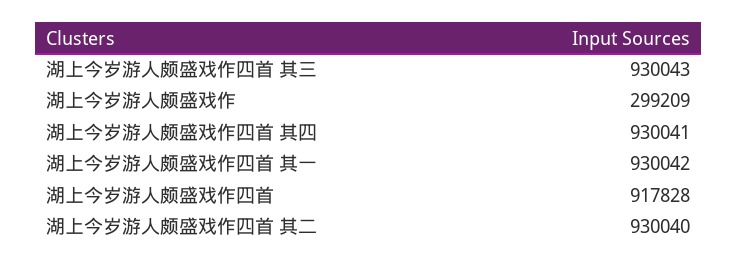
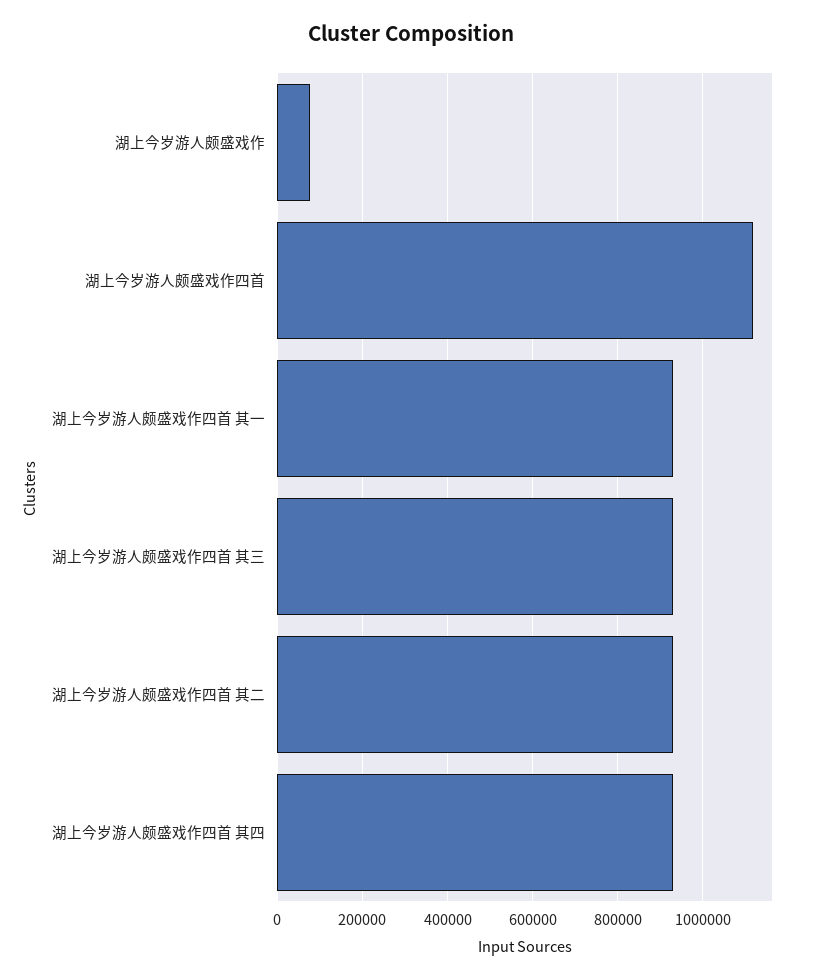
  {
    "湖上今岁游人颇盛戏作四首 其三": 930043,
-   "湖上今岁游人颇盛戏作": 299209,
+   "湖上今岁游人颇盛戏作": 80000,
    "湖上今岁游人颇盛戏作四首 其四": 930041,
    "湖上今岁游人颇盛戏作四首 其一": 930042,
-   "湖上今岁游人颇盛戏作四首": 917828,
+   "湖上今岁游人颇盛戏作四首": 1120000,
    "湖上今岁游人颇盛戏作四首 其二": 930040
  }

